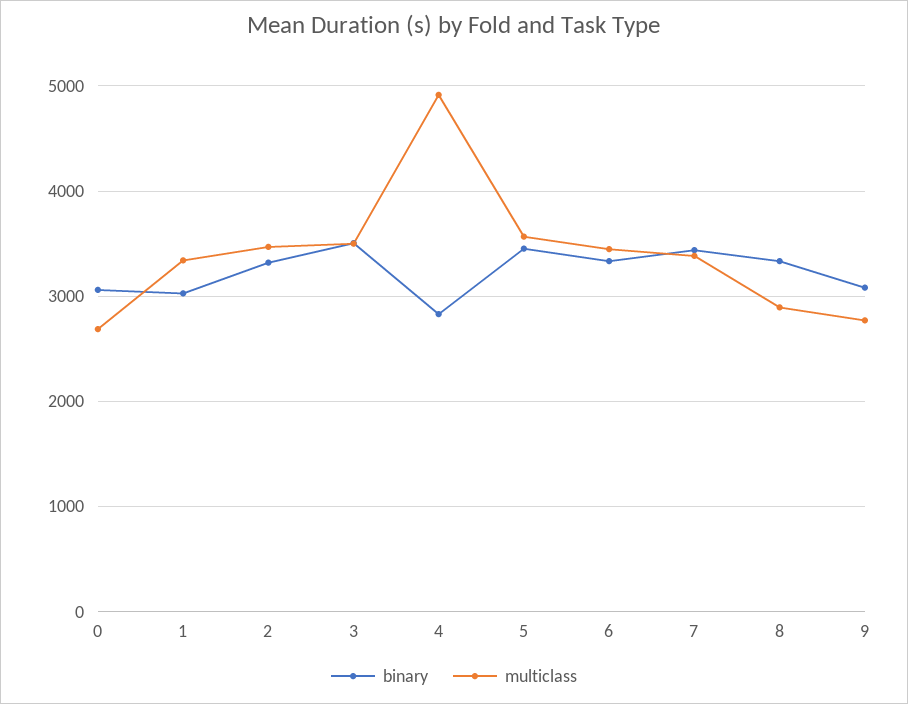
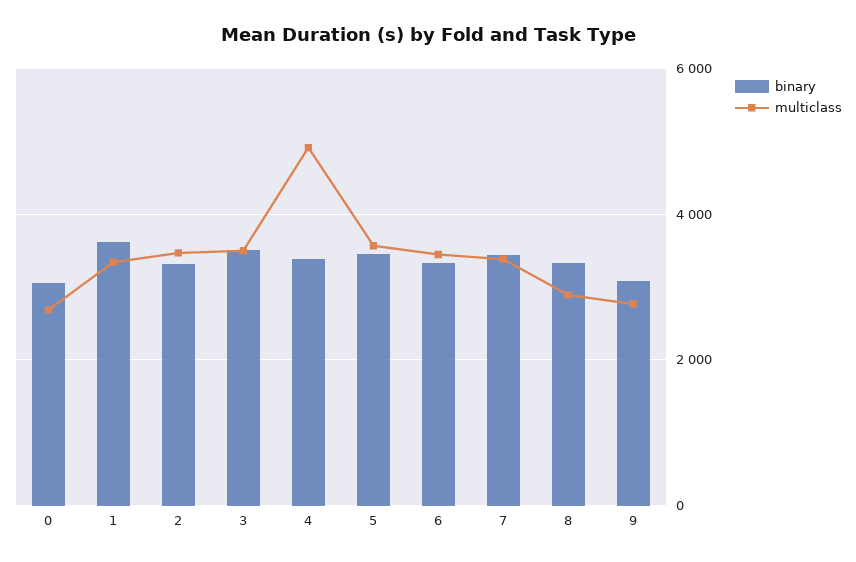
  {
    "binary": {
      "0": 3100,
-     "1": 3000,
+     "1": 3600,
      "2": 3300,
      "3": 3500,
-     "4": 2800,
+     "4": 3400,
      "5": 3500,
      "6": 3300,
      "7": 3400,
      "8": 3300,
      "9": 3100
    },
    "multiclass": {
      "0": 2700,
      "1": 3300,
      "2": 3500,
      "3": 3500,
      "4": 4900,
      "5": 3600,
      "6": 3400,
      "7": 3400,
      "8": 2900,
      "9": 2800
    }
  }

